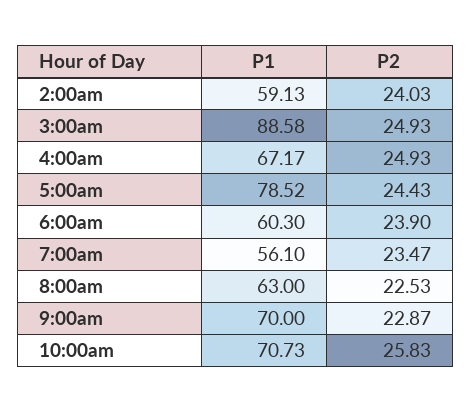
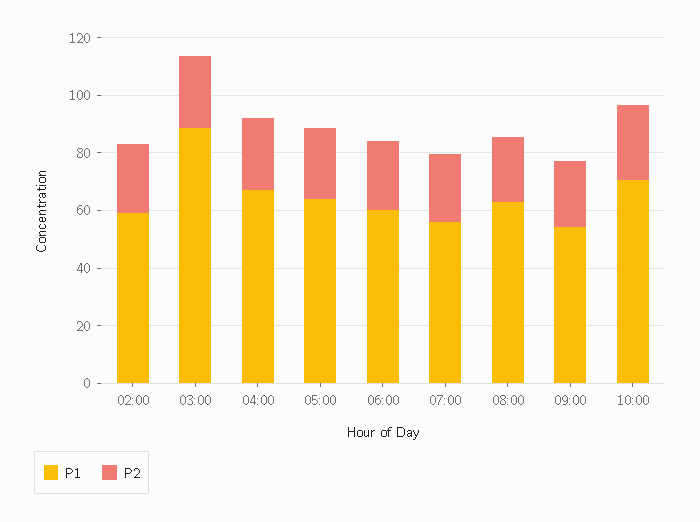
  {
    "P1": {
      "2:00am": 59.13,
      "3:00am": 88.58,
      "4:00am": 67.17,
-     "5:00am": 78.52,
+     "5:00am": 65,
      "6:00am": 60.3,
      "7:00am": 56.1,
      "8:00am": 63,
-     "9:00am": 70,
+     "9:00am": 55,
      "10:00am": 70.73
    },
    "P2": {
      "2:00am": 24.03,
      "3:00am": 24.93,
      "4:00am": 24.93,
      "5:00am": 24.43,
      "6:00am": 23.9,
      "7:00am": 23.47,
      "8:00am": 22.53,
      "9:00am": 22.87,
      "10:00am": 25.83
    }
  }

